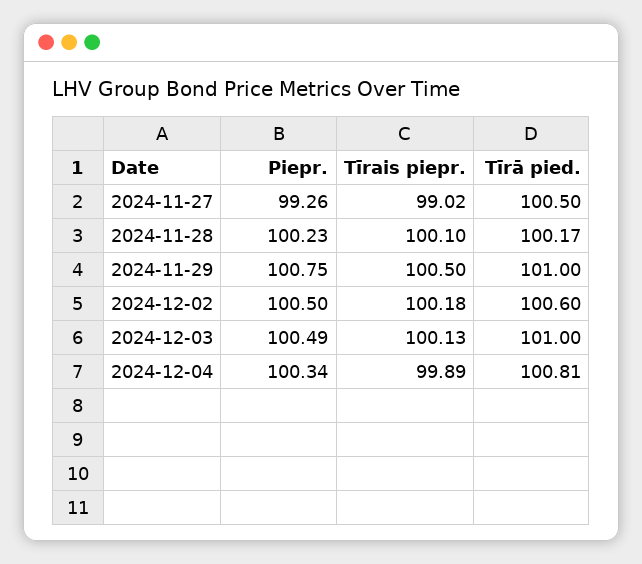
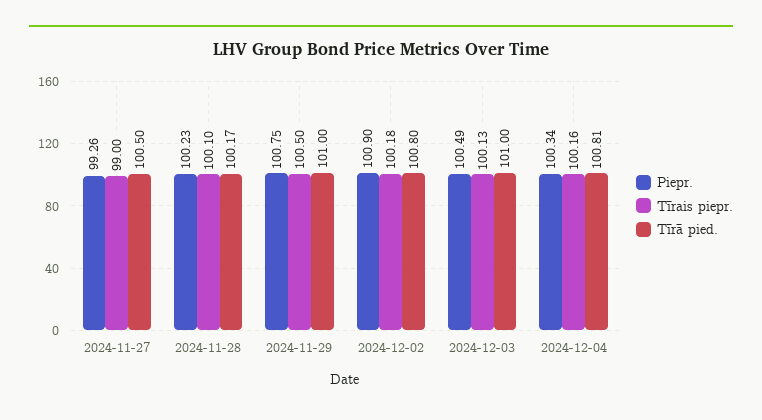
  {
    "Piepr.": {
      "2024-11-27": 99.26,
      "2024-11-28": 100.23,
      "2024-11-29": 100.75,
-     "2024-12-02": 100.5,
+     "2024-12-02": 100.9,
      "2024-12-03": 100.49,
      "2024-12-04": 100.34
    },
    "Tīrais piepr.": {
-     "2024-11-27": 99.02,
+     "2024-11-27": 99,
      "2024-11-28": 100.1,
      "2024-11-29": 100.5,
      "2024-12-02": 100.18,
      "2024-12-03": 100.13,
-     "2024-12-04": 99.89
+     "2024-12-04": 100.16
    },
    "Tīrā pied.": {
      "2024-11-27": 100.5,
      "2024-11-28": 100.17,
      "2024-11-29": 101,
-     "2024-12-02": 100.6,
+     "2024-12-02": 100.8,
      "2024-12-03": 101,
      "2024-12-04": 100.81
    }
  }

